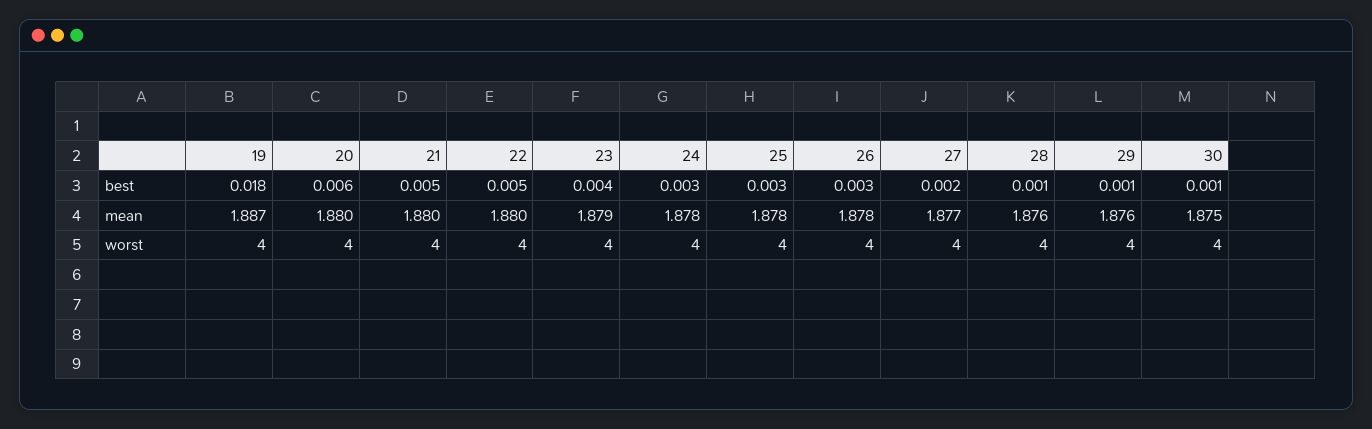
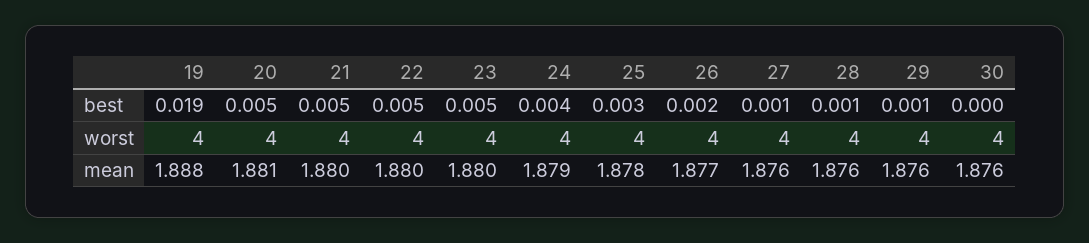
  {
    "19": {
-     "best": 0.018,
+     "best": 0.019,
-     "mean": 1.887,
+     "mean": 1.888,
      "worst": 4
    },
    "20": {
-     "best": 0.006,
+     "best": 0.005,
-     "mean": 1.88,
+     "mean": 1.881,
      "worst": 4
    },
    "21": {
      "best": 0.005,
      "mean": 1.88,
      "worst": 4
    },
    "22": {
      "best": 0.005,
      "mean": 1.88,
      "worst": 4
    },
    "23": {
-     "best": 0.004,
+     "best": 0.005,
-     "mean": 1.879,
+     "mean": 1.88,
      "worst": 4
    },
    "24": {
-     "best": 0.003,
+     "best": 0.004,
-     "mean": 1.878,
+     "mean": 1.879,
      "worst": 4
    },
    "25": {
      "best": 0.003,
      "mean": 1.878,
      "worst": 4
    },
    "26": {
-     "best": 0.003,
+     "best": 0.002,
-     "mean": 1.878,
+     "mean": 1.877,
      "worst": 4
    },
    "27": {
-     "best": 0.002,
+     "best": 0.001,
-     "mean": 1.877,
+     "mean": 1.876,
      "worst": 4
    },
    "28": {
      "best": 0.001,
      "mean": 1.876,
      "worst": 4
    },
    "29": {
      "best": 0.001,
      "mean": 1.876,
      "worst": 4
    },
    "30": {
-     "best": 0.001,
+     "best": 0,
-     "mean": 1.875,
+     "mean": 1.876,
      "worst": 4
    }
  }

